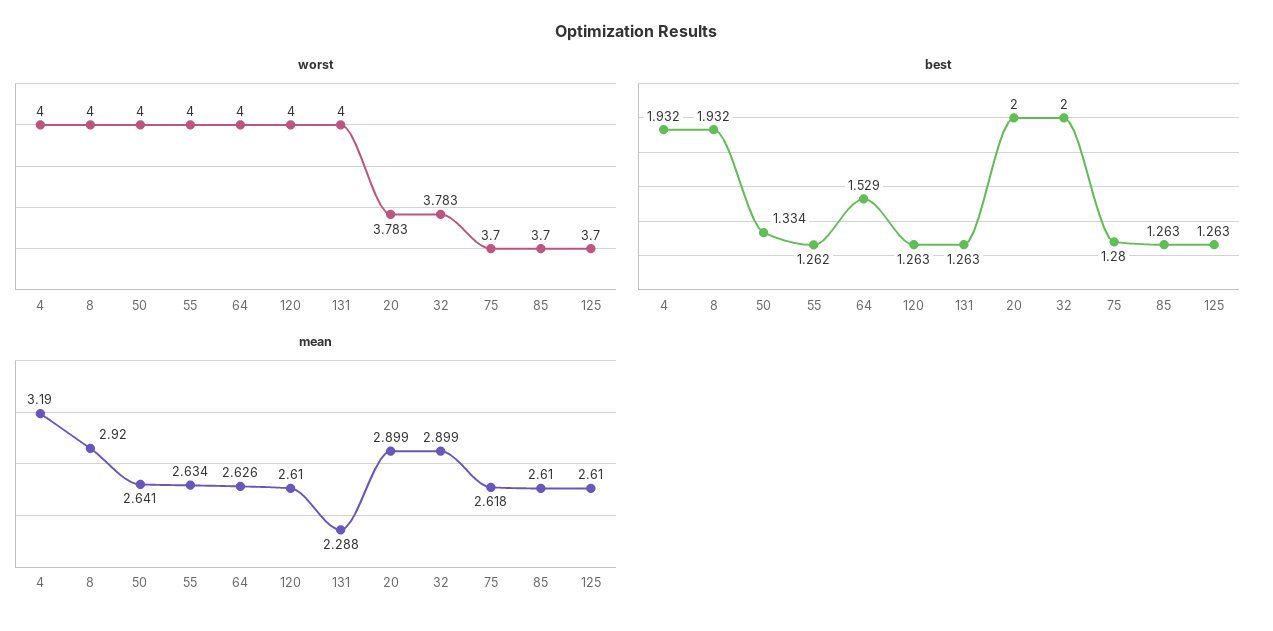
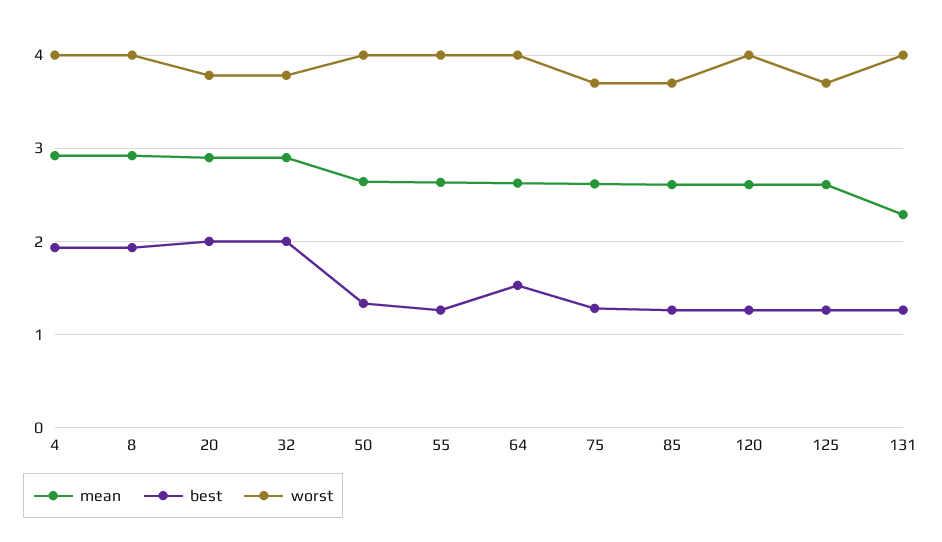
  {
    "worst": {
      "4": 4,
      "8": 4,
      "50": 4,
      "55": 4,
      "64": 4,
      "120": 4,
      "131": 4,
      "20": 3.783,
      "32": 3.783,
      "75": 3.7,
      "85": 3.7,
      "125": 3.7
    },
    "best": {
      "4": 1.932,
      "8": 1.932,
      "50": 1.334,
      "55": 1.262,
      "64": 1.529,
      "120": 1.263,
      "131": 1.263,
      "20": 2,
      "32": 2,
      "75": 1.28,
      "85": 1.263,
      "125": 1.263
    },
    "mean": {
-     "4": 3.19,
+     "4": 2.9,
      "8": 2.92,
      "50": 2.641,
      "55": 2.634,
      "64": 2.626,
      "120": 2.61,
      "131": 2.288,
      "20": 2.899,
      "32": 2.899,
      "75": 2.618,
      "85": 2.61,
      "125": 2.61
    }
  }

